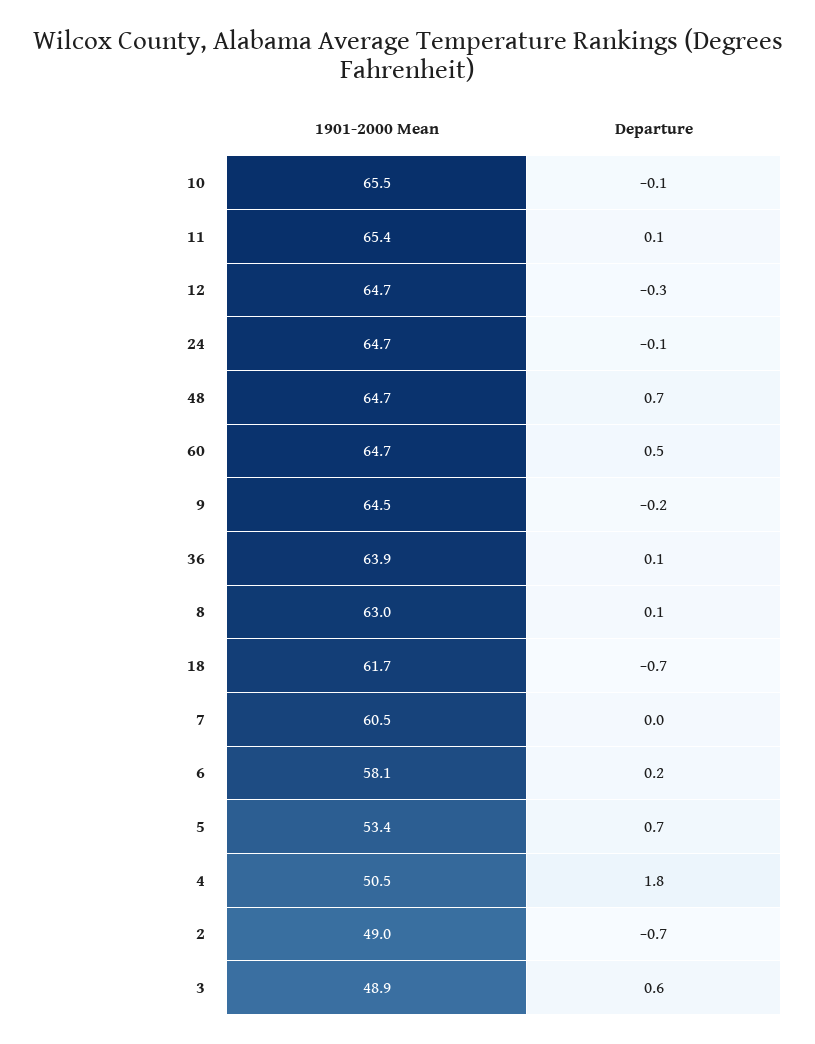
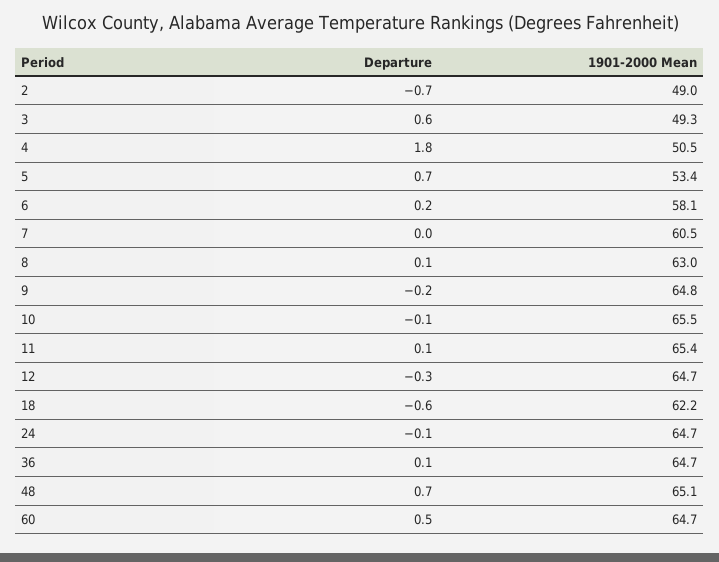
  {
    "1901-2000 Mean": {
      "10": 65.5,
      "11": 65.4,
      "12": 64.7,
      "24": 64.7,
-     "48": 64.7,
+     "48": 65.1,
      "60": 64.7,
-     "9": 64.5,
+     "9": 64.8,
-     "36": 63.9,
+     "36": 64.7,
      "8": 63,
-     "18": 61.7,
+     "18": 62.2,
      "7": 60.5,
      "6": 58.1,
      "5": 53.4,
      "4": 50.5,
      "2": 49,
-     "3": 48.9
+     "3": 49.3
    },
    "Departure": {
      "10": -0.1,
      "11": 0.1,
      "12": -0.3,
      "24": -0.1,
      "48": 0.7,
      "60": 0.5,
      "9": -0.2,
      "36": 0.1,
      "8": 0.1,
-     "18": -0.7,
+     "18": -0.6,
      "7": 0,
      "6": 0.2,
      "5": 0.7,
      "4": 1.8,
      "2": -0.7,
      "3": 0.6
    }
  }

